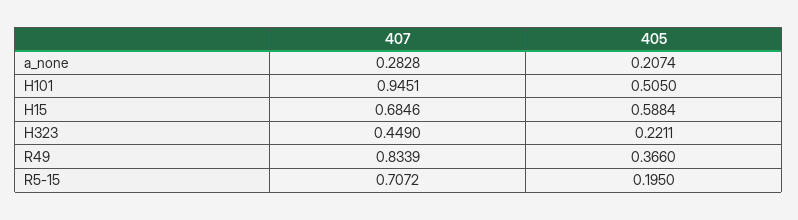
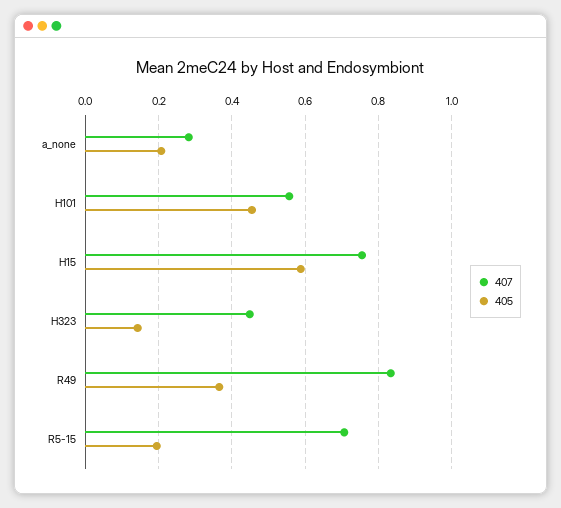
  {
    "407": {
      "a_none": 0.2828,
-     "H101": 0.9451,
+     "H101": 0.56,
-     "H15": 0.6846,
+     "H15": 0.76,
      "H323": 0.449,
      "R49": 0.8339,
      "R5-15": 0.7072
    },
    "405": {
      "a_none": 0.2074,
-     "H101": 0.505,
+     "H101": 0.46,
      "H15": 0.5884,
-     "H323": 0.2211,
+     "H323": 0.14,
      "R49": 0.366,
      "R5-15": 0.195
    }
  }

